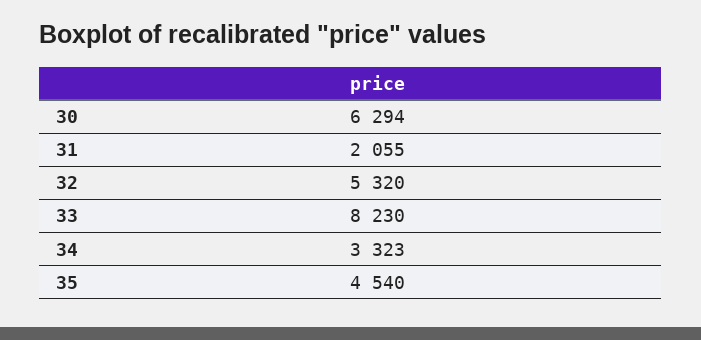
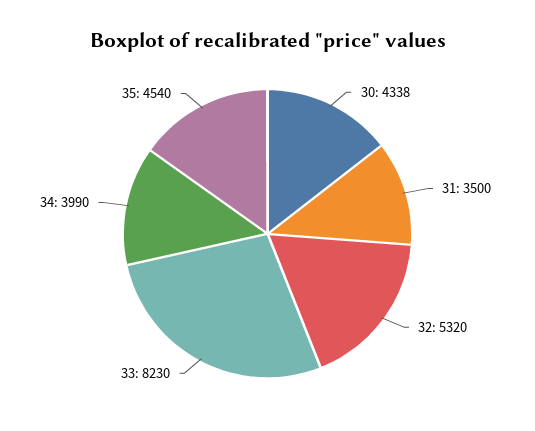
  {
-   "30": 6294,
+   "30": 4338,
-   "31": 2055,
+   "31": 3500,
    "32": 5320,
    "33": 8230,
-   "34": 3323,
+   "34": 3990,
    "35": 4540
  }

